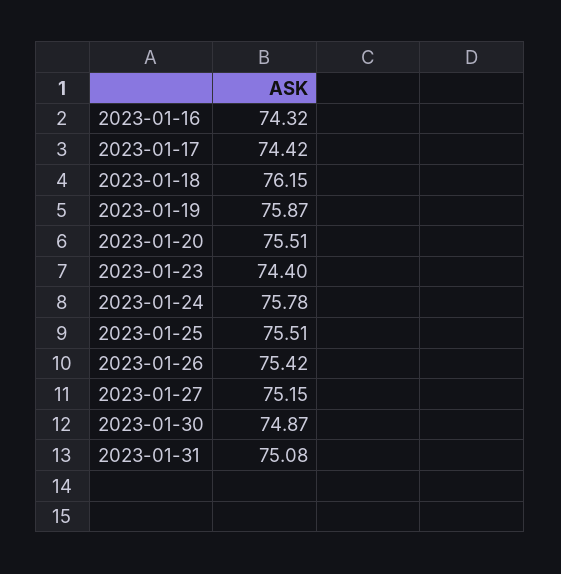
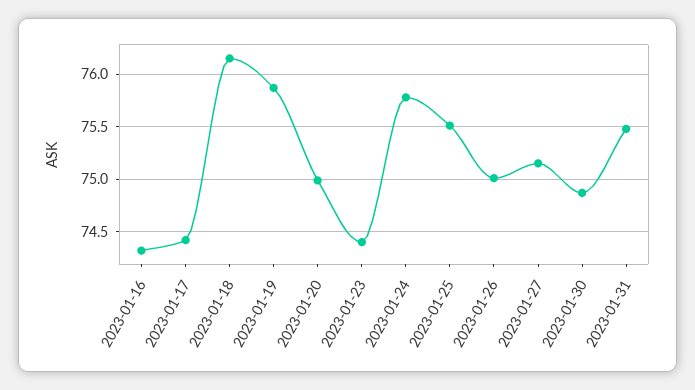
  {
    "2023-01-16": 74.32,
    "2023-01-17": 74.42,
    "2023-01-18": 76.15,
    "2023-01-19": 75.87,
-   "2023-01-20": 75.51,
+   "2023-01-20": 75,
    "2023-01-23": 74.4,
    "2023-01-24": 75.78,
    "2023-01-25": 75.51,
-   "2023-01-26": 75.42,
+   "2023-01-26": 75,
    "2023-01-27": 75.15,
    "2023-01-30": 74.87,
-   "2023-01-31": 75.08
+   "2023-01-31": 75.5
  }

